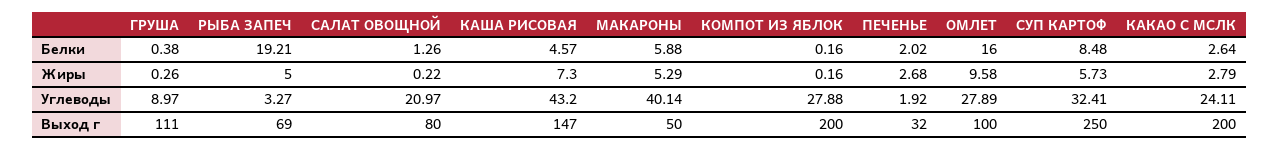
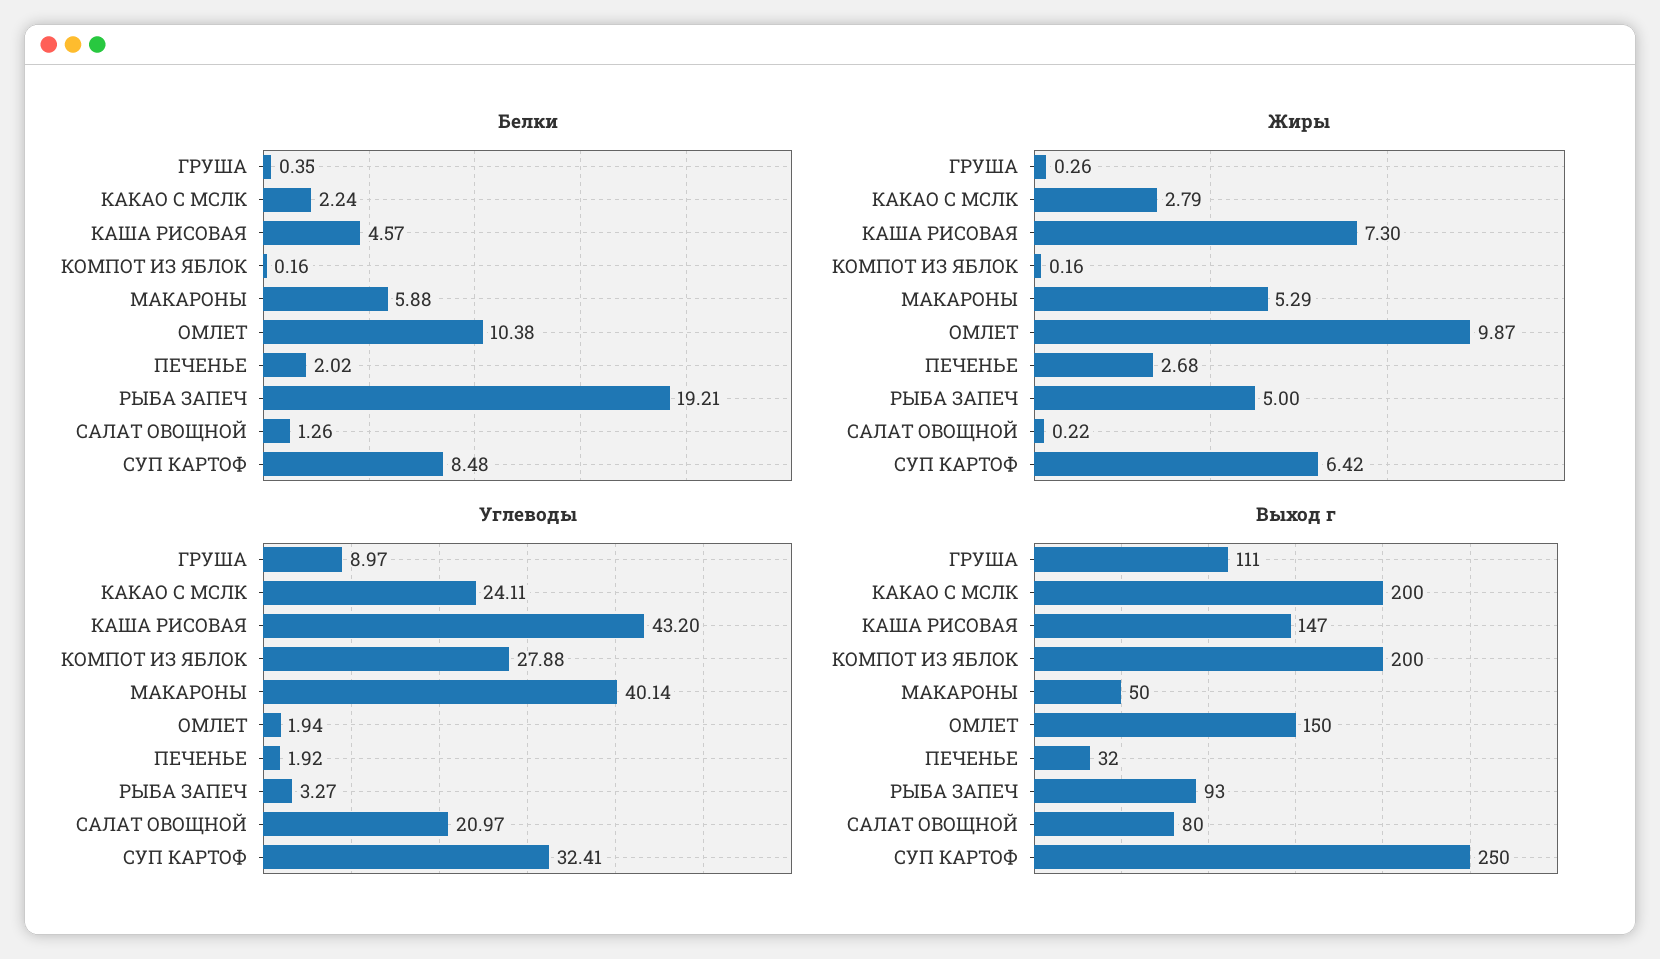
  {
    "Белки": {
-     "ГРУША": 0.38,
+     "ГРУША": 0.35,
      "РЫБА ЗАПЕЧ": 19.21,
      "САЛАТ ОВОЩНОЙ": 1.26,
      "КАША РИСОВАЯ": 4.57,
      "МАКАРОНЫ": 5.88,
      "КОМПОТ ИЗ ЯБЛОК": 0.16,
      "ПЕЧЕНЬЕ": 2.02,
-     "ОМЛЕТ": 16,
+     "ОМЛЕТ": 10.38,
      "СУП КАРТОФ": 8.48,
-     "КАКАО С МСЛК": 2.64
+     "КАКАО С МСЛК": 2.24
    },
    "Жиры": {
      "ГРУША": 0.26,
      "РЫБА ЗАПЕЧ": 5,
      "САЛАТ ОВОЩНОЙ": 0.22,
      "КАША РИСОВАЯ": 7.3,
      "МАКАРОНЫ": 5.29,
      "КОМПОТ ИЗ ЯБЛОК": 0.16,
      "ПЕЧЕНЬЕ": 2.68,
-     "ОМЛЕТ": 9.58,
+     "ОМЛЕТ": 9.87,
-     "СУП КАРТОФ": 5.73,
+     "СУП КАРТОФ": 6.42,
      "КАКАО С МСЛК": 2.79
    },
    "Углеводы": {
      "ГРУША": 8.97,
      "РЫБА ЗАПЕЧ": 3.27,
      "САЛАТ ОВОЩНОЙ": 20.97,
      "КАША РИСОВАЯ": 43.2,
      "МАКАРОНЫ": 40.14,
      "КОМПОТ ИЗ ЯБЛОК": 27.88,
      "ПЕЧЕНЬЕ": 1.92,
-     "ОМЛЕТ": 27.89,
+     "ОМЛЕТ": 1.94,
      "СУП КАРТОФ": 32.41,
      "КАКАО С МСЛК": 24.11
    },
    "Выход г": {
      "ГРУША": 111,
-     "РЫБА ЗАПЕЧ": 69,
+     "РЫБА ЗАПЕЧ": 93,
      "САЛАТ ОВОЩНОЙ": 80,
      "КАША РИСОВАЯ": 147,
      "МАКАРОНЫ": 50,
      "КОМПОТ ИЗ ЯБЛОК": 200,
      "ПЕЧЕНЬЕ": 32,
-     "ОМЛЕТ": 100,
+     "ОМЛЕТ": 150,
      "СУП КАРТОФ": 250,
      "КАКАО С МСЛК": 200
    }
  }

